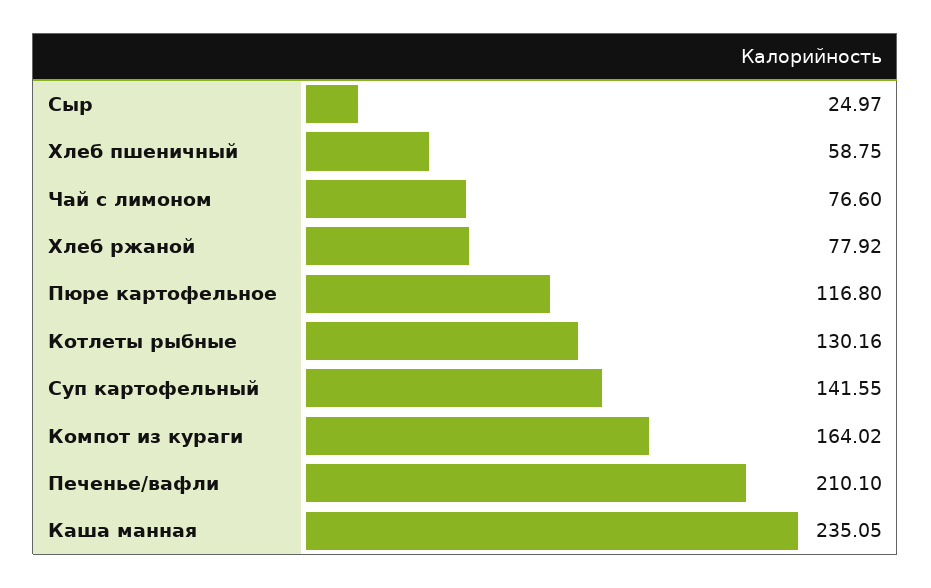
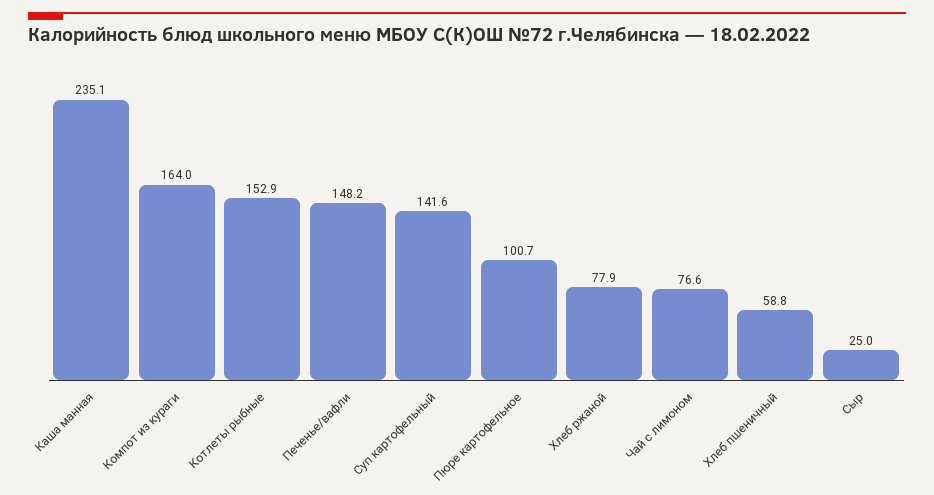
  {
    "Сыр": 24.97,
    "Хлеб пшеничный": 58.75,
    "Чай с лимоном": 76.6,
    "Хлеб ржаной": 77.92,
-   "Пюре картофельное": 116.8,
+   "Пюре картофельное": 100.7,
-   "Котлеты рыбные": 130.16,
+   "Котлеты рыбные": 152.9,
    "Суп картофельный": 141.55,
    "Компот из кураги": 164.02,
-   "Печенье/вафли": 210.1,
+   "Печенье/вафли": 148.2,
    "Каша манная": 235.05
  }

